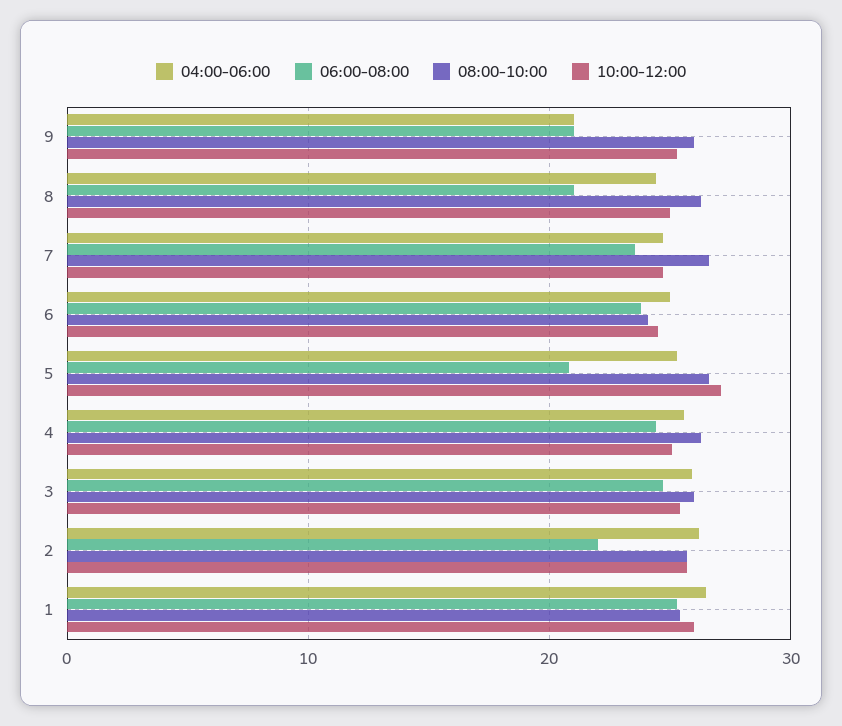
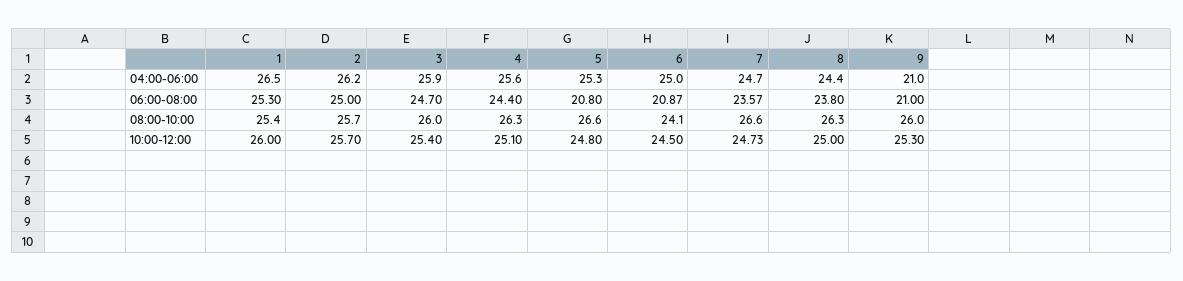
  {
    "04:00-06:00": {
      "9": 21,
      "8": 24.4,
      "7": 24.7,
      "6": 25,
      "5": 25.3,
      "4": 25.6,
      "3": 25.9,
      "2": 26.2,
      "1": 26.5
    },
    "06:00-08:00": {
      "9": 21,
-     "8": 21,
+     "8": 23.8,
      "7": 23.57,
-     "6": 24,
+     "6": 20.87,
      "5": 20.8,
      "4": 24.4,
      "3": 24.7,
-     "2": 22,
+     "2": 25,
      "1": 25.3
    },
    "08:00-10:00": {
      "9": 26,
      "8": 26.3,
      "7": 26.6,
      "6": 24.1,
      "5": 26.6,
      "4": 26.3,
      "3": 26,
      "2": 25.7,
      "1": 25.4
    },
    "10:00-12:00": {
      "9": 25.3,
      "8": 25,
      "7": 24.73,
      "6": 24.5,
-     "5": 27,
+     "5": 24.8,
      "4": 25.1,
      "3": 25.4,
      "2": 25.7,
      "1": 26
    }
  }

